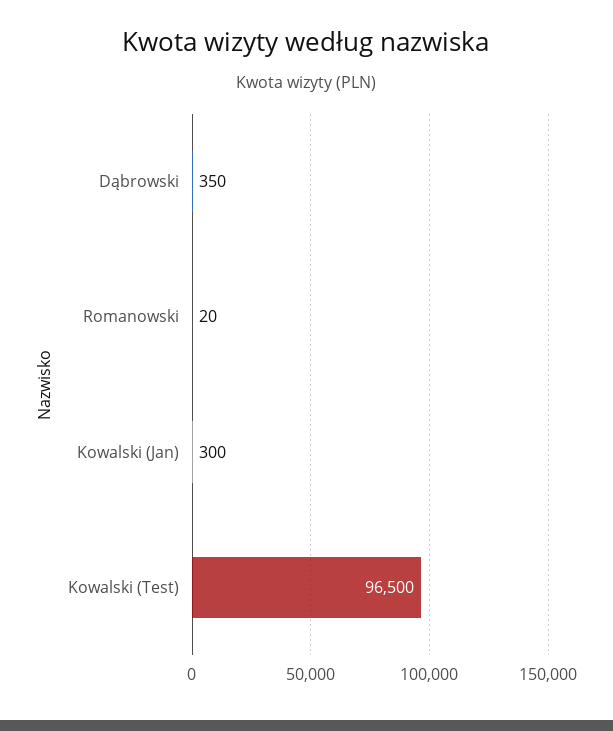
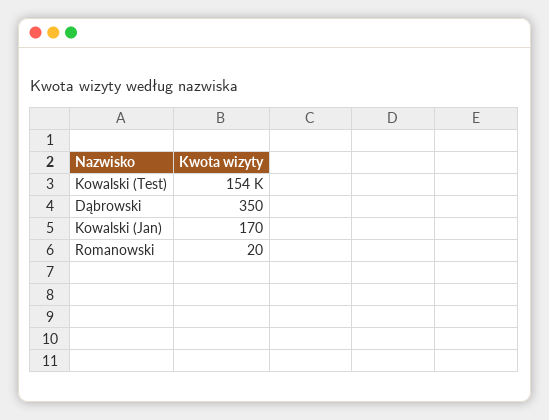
  {
    "Dąbrowski": 350,
    "Romanowski": 20,
-   "Kowalski (Jan)": 300,
+   "Kowalski (Jan)": 170,
-   "Kowalski (Test)": 96500
+   "Kowalski (Test)": 154000
  }

